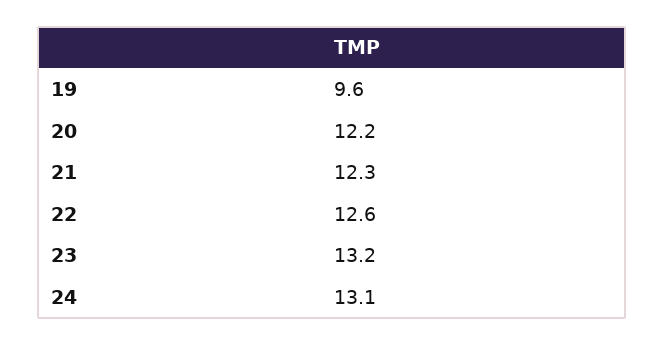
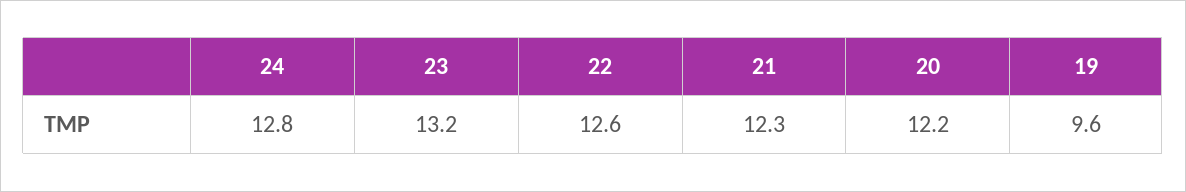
  {
    "19": 9.6,
    "20": 12.2,
    "21": 12.3,
    "22": 12.6,
    "23": 13.2,
-   "24": 13.1
+   "24": 12.8
  }

